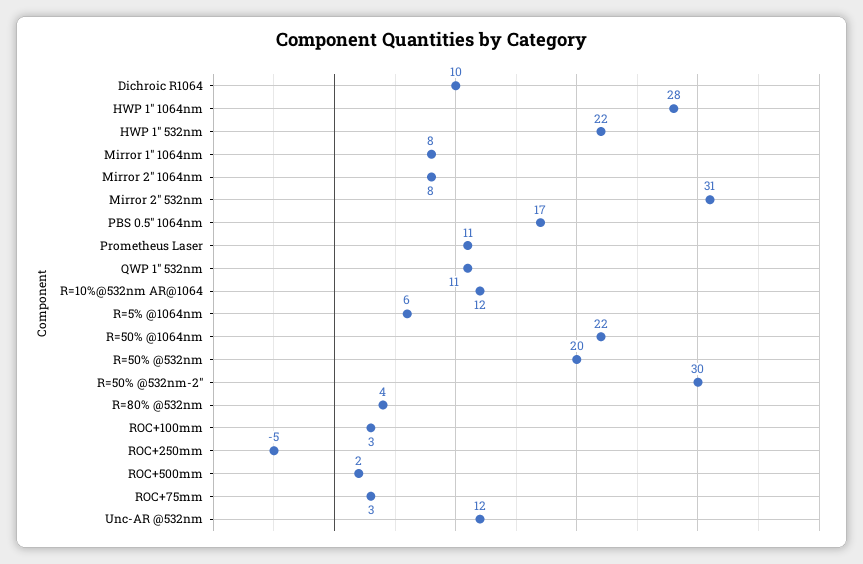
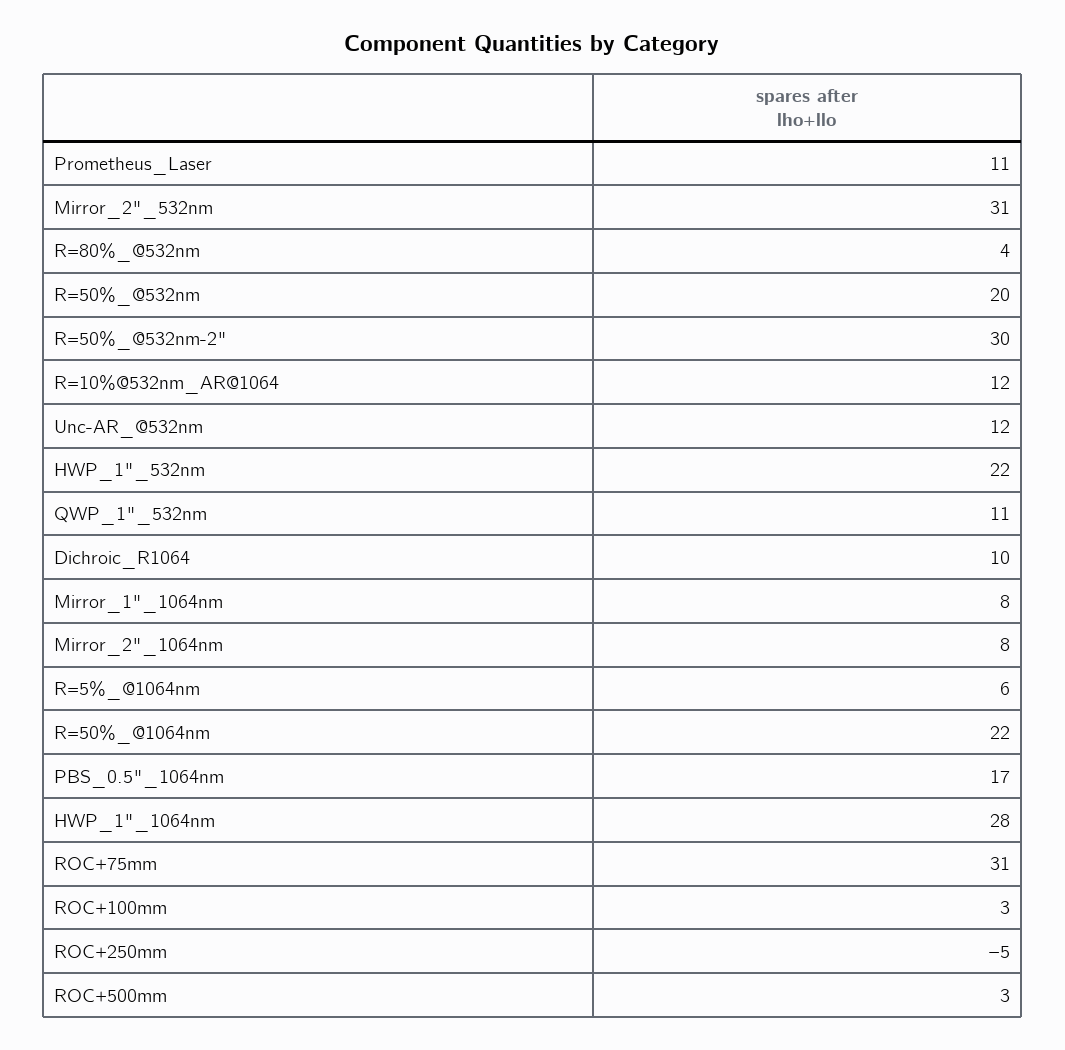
  {
    "Dichroic R1064": 10,
    "HWP 1\" 1064nm": 28,
    "HWP 1\" 532nm": 22,
    "Mirror 1\" 1064nm": 8,
    "Mirror 2\" 1064nm": 8,
    "Mirror 2\" 532nm": 31,
    "PBS 0.5\" 1064nm": 17,
    "Prometheus Laser": 11,
    "QWP 1\" 532nm": 11,
    "R=10%@532nm AR@1064": 12,
    "R=5% @1064nm": 6,
    "R=50% @1064nm": 22,
    "R=50% @532nm": 20,
    "R=50% @532nm-2\"": 30,
    "R=80% @532nm": 4,
    "ROC+100mm": 3,
    "ROC+250mm": -5,
-   "ROC+500mm": 2,
+   "ROC+500mm": 3,
-   "ROC+75mm": 3,
+   "ROC+75mm": 31,
    "Unc-AR @532nm": 12
  }

